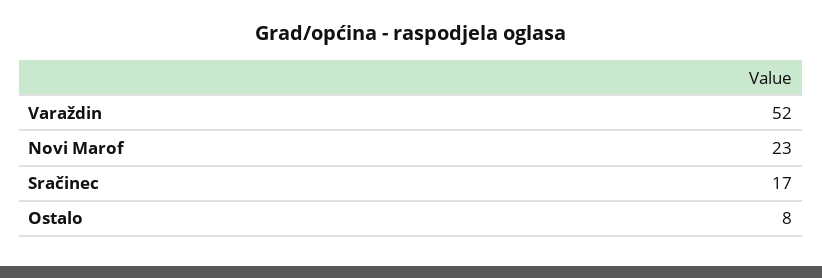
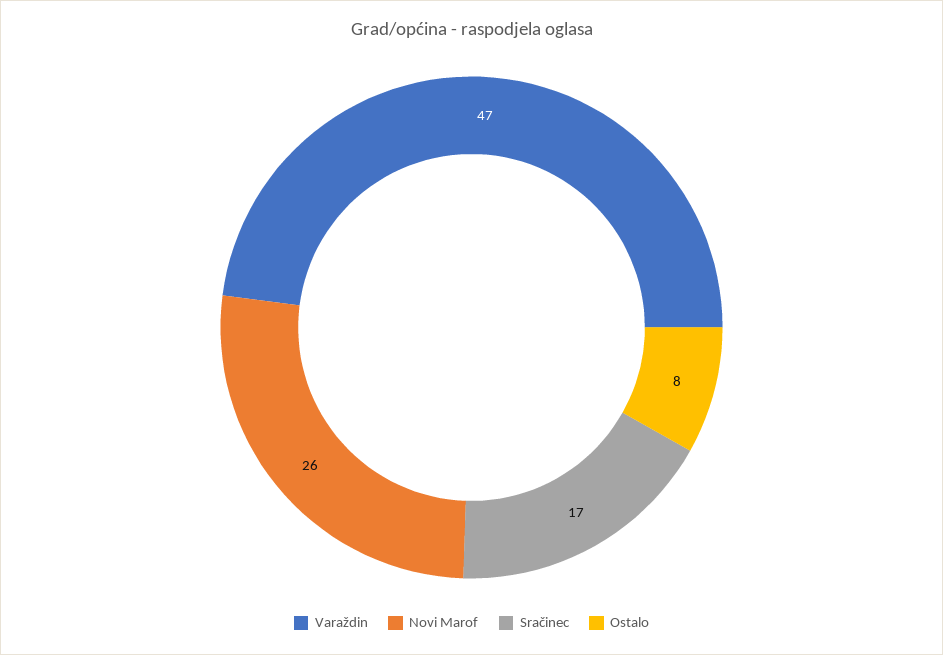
  {
-   "Varaždin": 52,
+   "Varaždin": 47,
-   "Novi Marof": 23,
+   "Novi Marof": 26,
    "Sračinec": 17,
    "Ostalo": 8
  }

